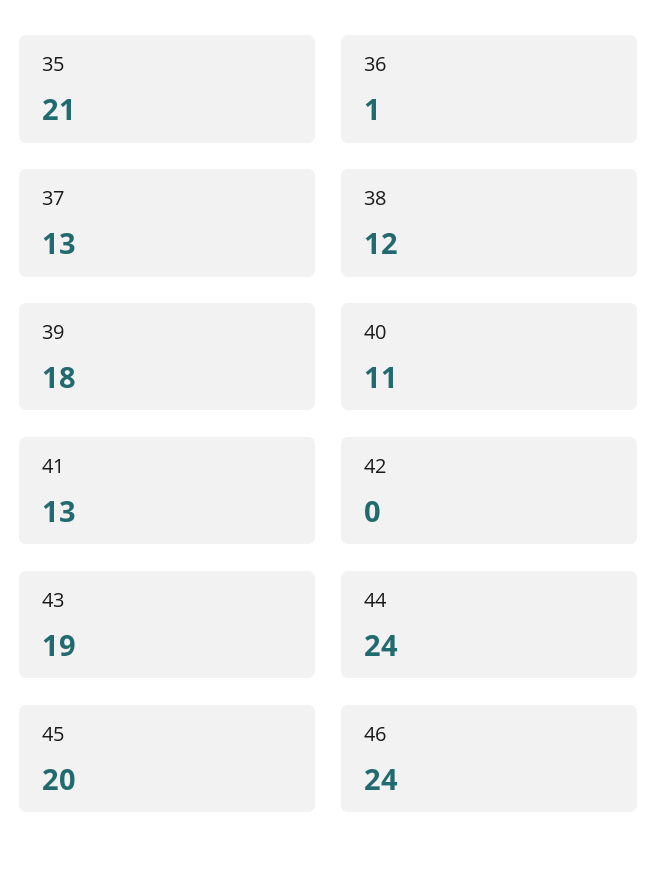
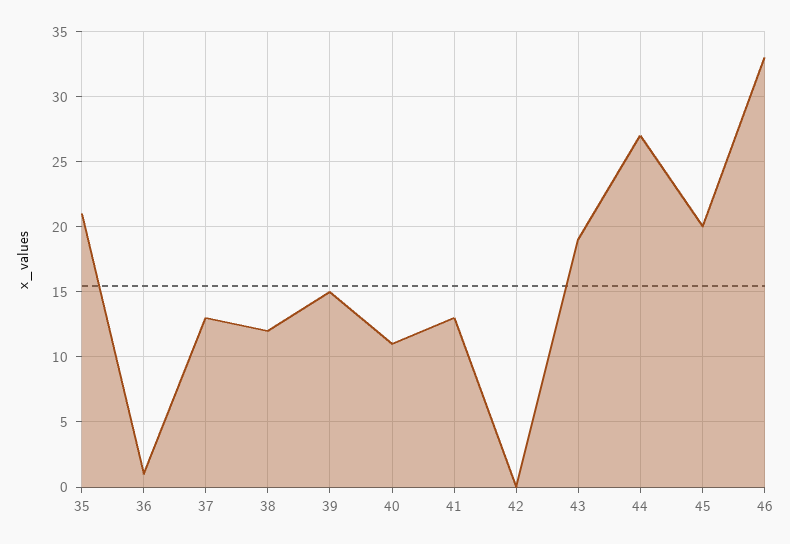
  {
    "35": 21,
    "36": 1,
    "37": 13,
    "38": 12,
-   "39": 18,
+   "39": 15,
    "40": 11,
    "41": 13,
    "42": 0,
    "43": 19,
-   "44": 24,
+   "44": 27,
    "45": 20,
-   "46": 24
+   "46": 33
  }

